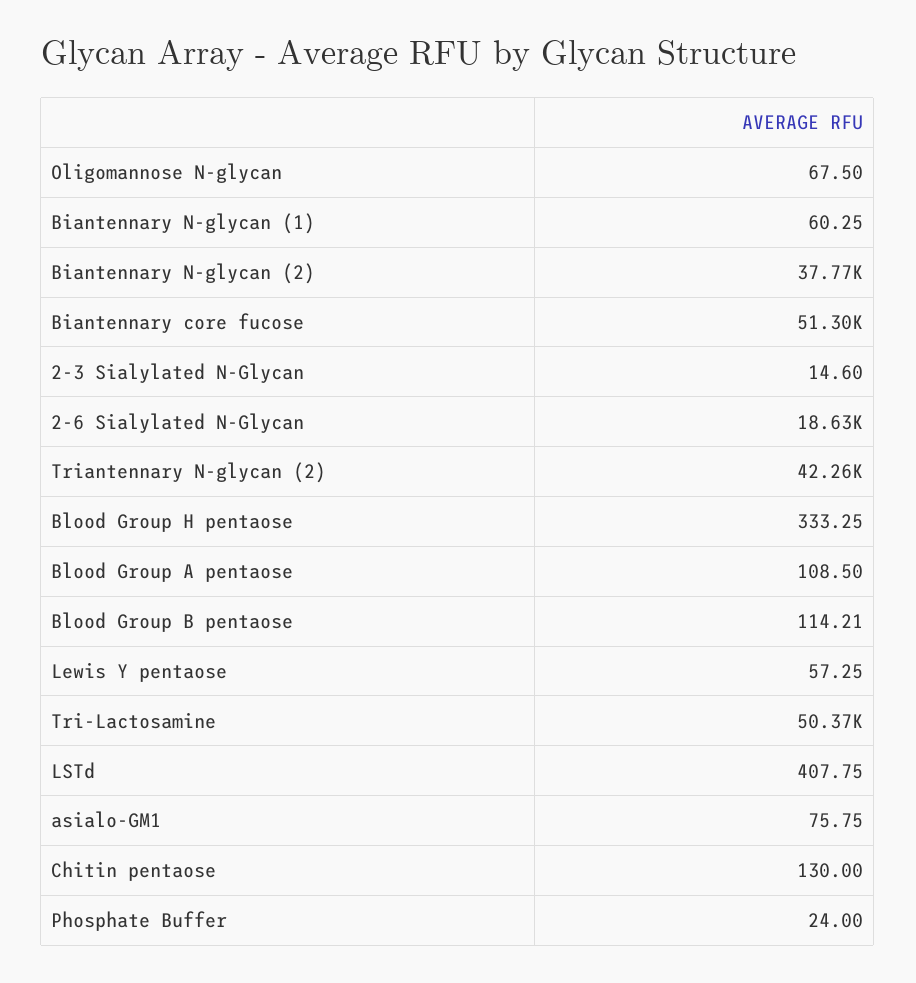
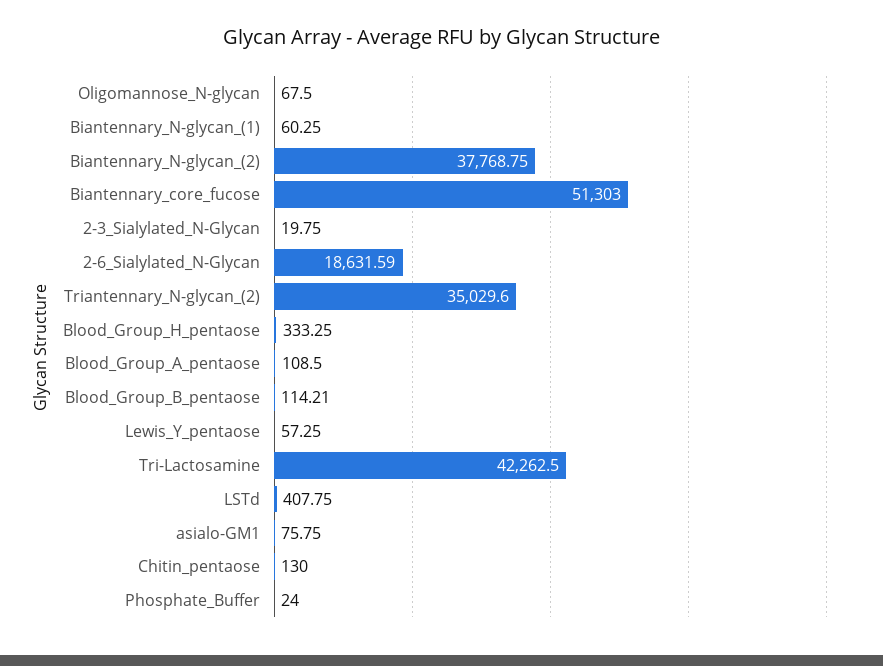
  {
    "Oligomannose N-glycan": 67.5,
    "Biantennary N-glycan (1)": 60.25,
    "Biantennary N-glycan (2)": 37768.75,
    "Biantennary core fucose": 51303,
-   "2-3 Sialylated N-Glycan": 14.6,
+   "2-3 Sialylated N-Glycan": 19.75,
    "2-6 Sialylated N-Glycan": 18631.59,
-   "Triantennary N-glycan (2)": 42260,
+   "Triantennary N-glycan (2)": 35029.6,
    "Blood Group H pentaose": 333.25,
    "Blood Group A pentaose": 108.5,
    "Blood Group B pentaose": 114.21,
    "Lewis Y pentaose": 57.25,
-   "Tri-Lactosamine": 50370,
+   "Tri-Lactosamine": 42262.5,
    "LSTd": 407.75,
    "asialo-GM1": 75.75,
    "Chitin pentaose": 130,
    "Phosphate Buffer": 24
  }

